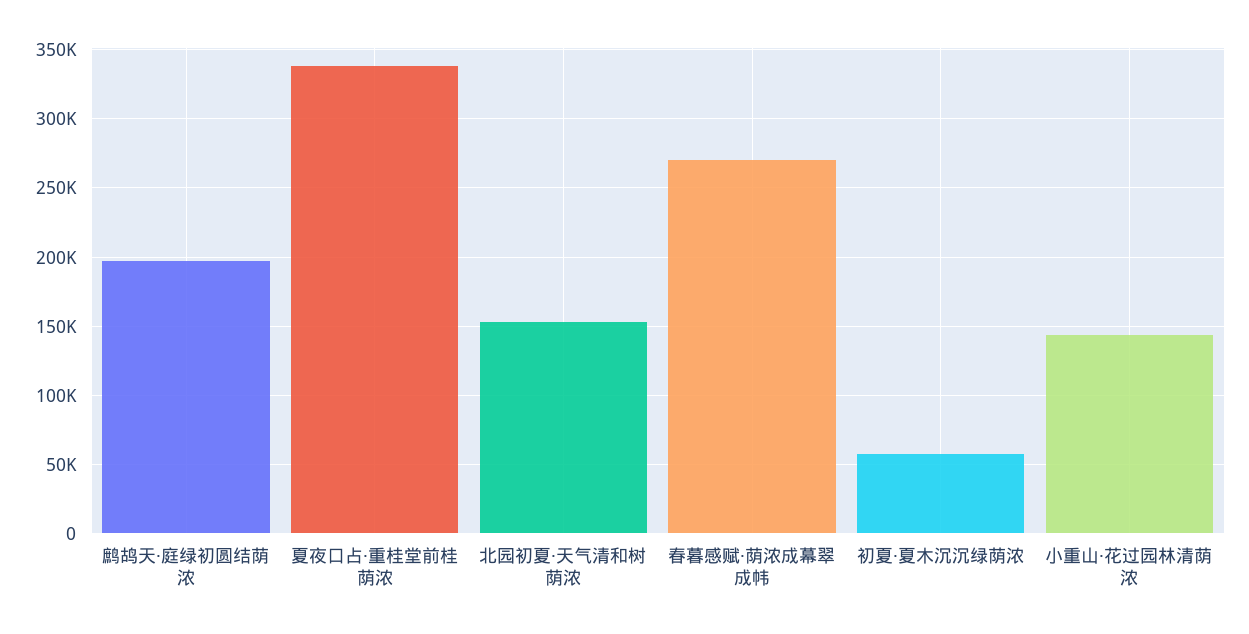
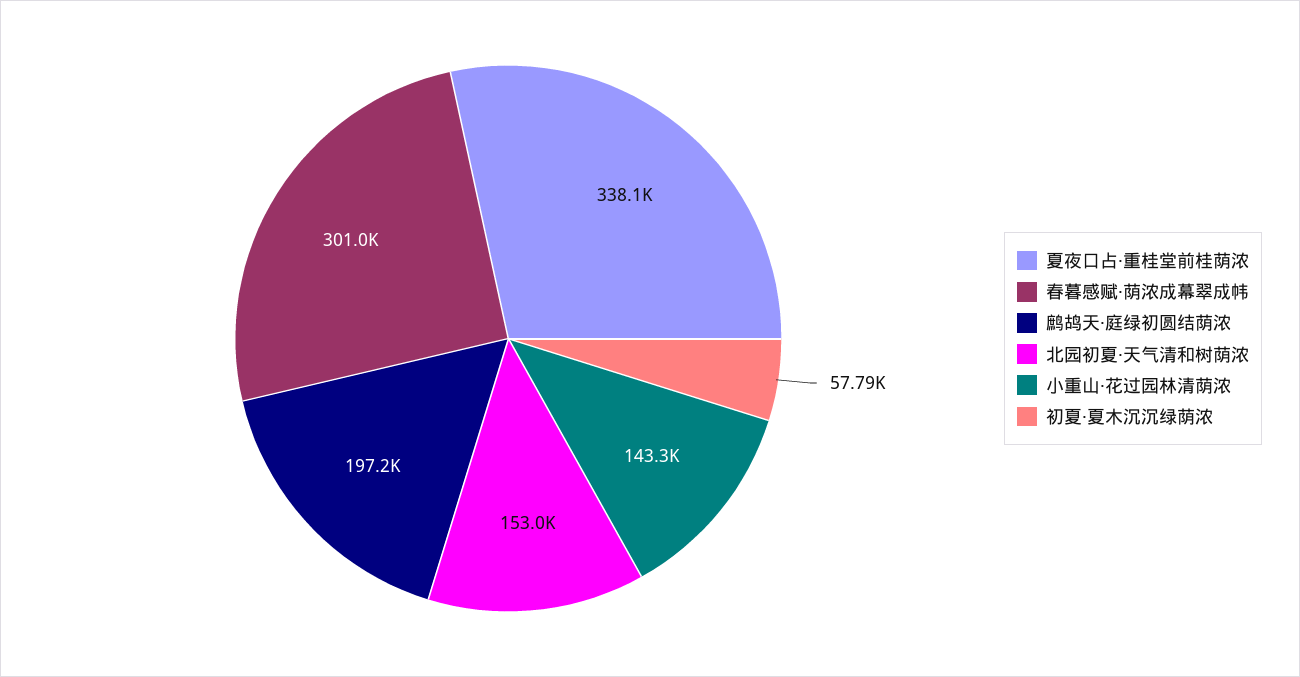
  {
    "鹧鸪天·庭绿初圆结荫浓": 197200,
    "夏夜口占·重桂堂前桂荫浓": 338100,
    "北园初夏·天气清和树荫浓": 153000,
-   "春暮感赋·荫浓成幕翠成帏": 270000,
+   "春暮感赋·荫浓成幕翠成帏": 301000,
    "初夏·夏木沉沉绿荫浓": 57790,
    "小重山·花过园林清荫浓": 143300
  }

